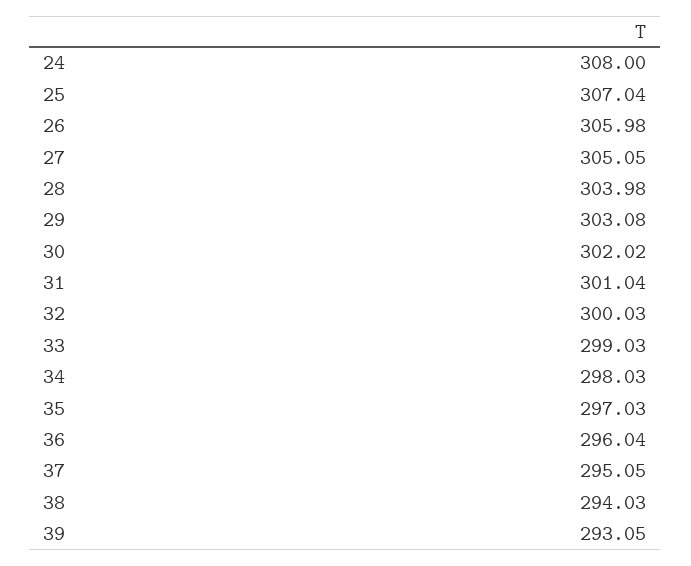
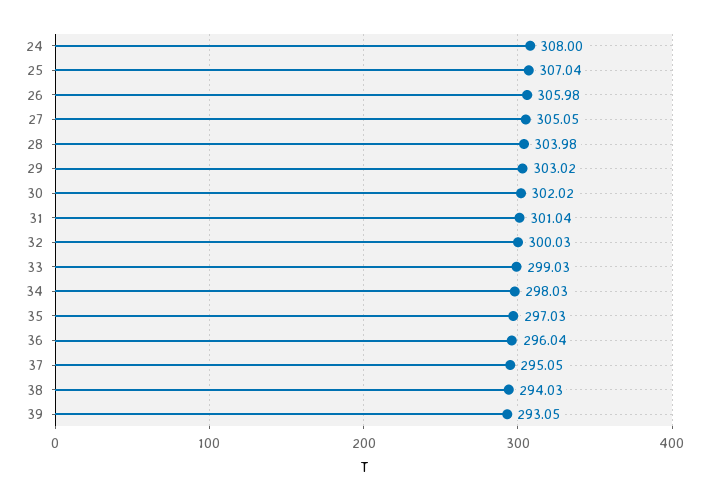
  {
    "24": 308,
    "25": 307.04,
    "26": 305.98,
    "27": 305.05,
    "28": 303.98,
-   "29": 303.08,
+   "29": 303.02,
    "30": 302.02,
    "31": 301.04,
    "32": 300.03,
    "33": 299.03,
    "34": 298.03,
    "35": 297.03,
    "36": 296.04,
    "37": 295.05,
    "38": 294.03,
    "39": 293.05
  }

